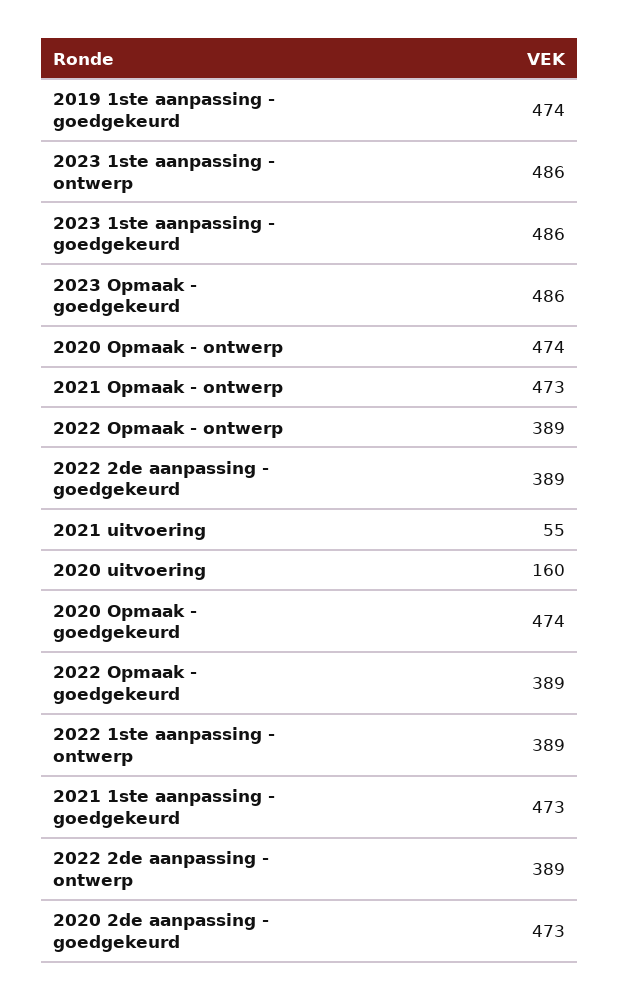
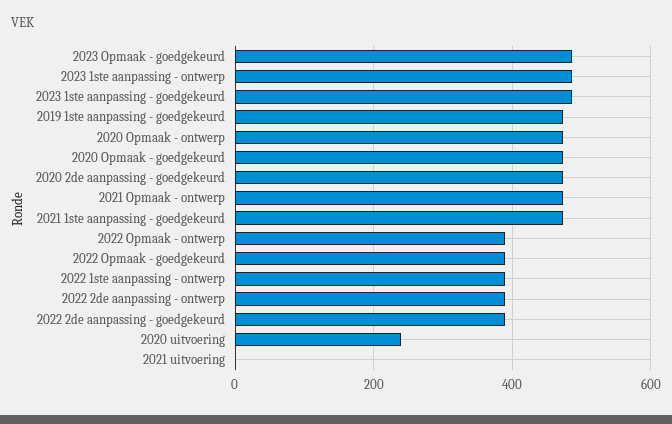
  {
    "2019 1ste aanpassing - goedgekeurd": 474,
    "2023 1ste aanpassing - ontwerp": 486,
    "2023 1ste aanpassing - goedgekeurd": 486,
    "2023 Opmaak - goedgekeurd": 486,
    "2020 Opmaak - ontwerp": 474,
    "2021 Opmaak - ontwerp": 473,
    "2022 Opmaak - ontwerp": 389,
    "2022 2de aanpassing - goedgekeurd": 389,
-   "2021 uitvoering": 55,
+   "2021 uitvoering": 0,
-   "2020 uitvoering": 160,
+   "2020 uitvoering": 240,
    "2020 Opmaak - goedgekeurd": 474,
    "2022 Opmaak - goedgekeurd": 389,
    "2022 1ste aanpassing - ontwerp": 389,
    "2021 1ste aanpassing - goedgekeurd": 473,
    "2022 2de aanpassing - ontwerp": 389,
    "2020 2de aanpassing - goedgekeurd": 473
  }

